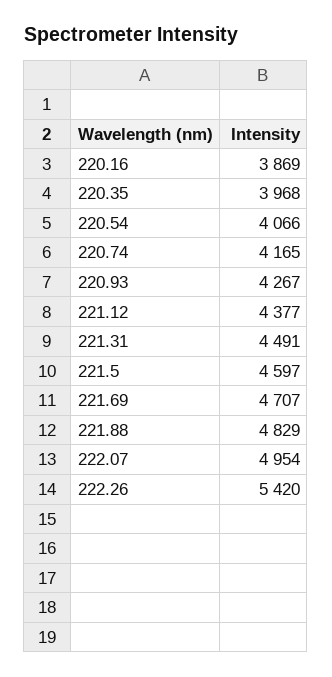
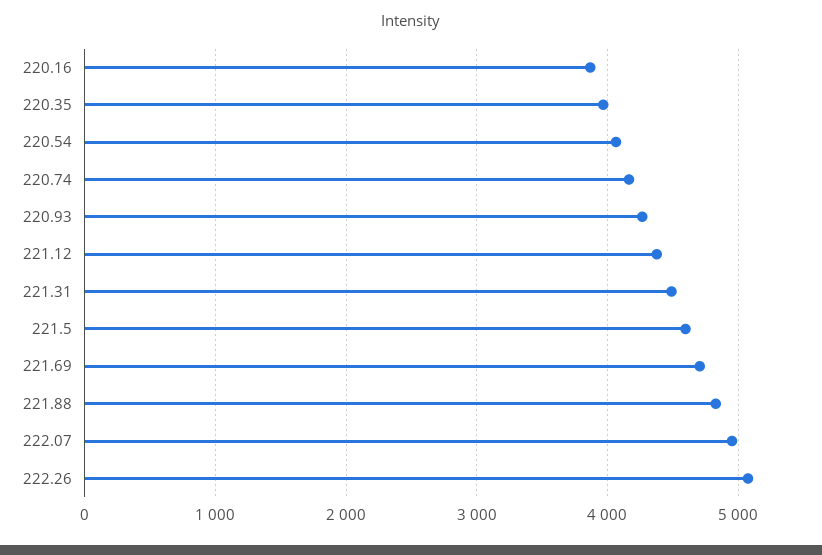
  {
    "220.16": 3869,
    "220.35": 3968,
    "220.54": 4066,
    "220.74": 4165,
    "220.93": 4267,
    "221.12": 4377,
    "221.31": 4491,
    "221.5": 4597,
    "221.69": 4707,
    "221.88": 4829,
    "222.07": 4954,
-   "222.26": 5420
+   "222.26": 5100
  }

